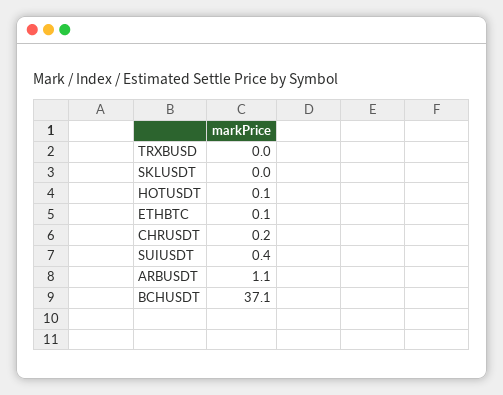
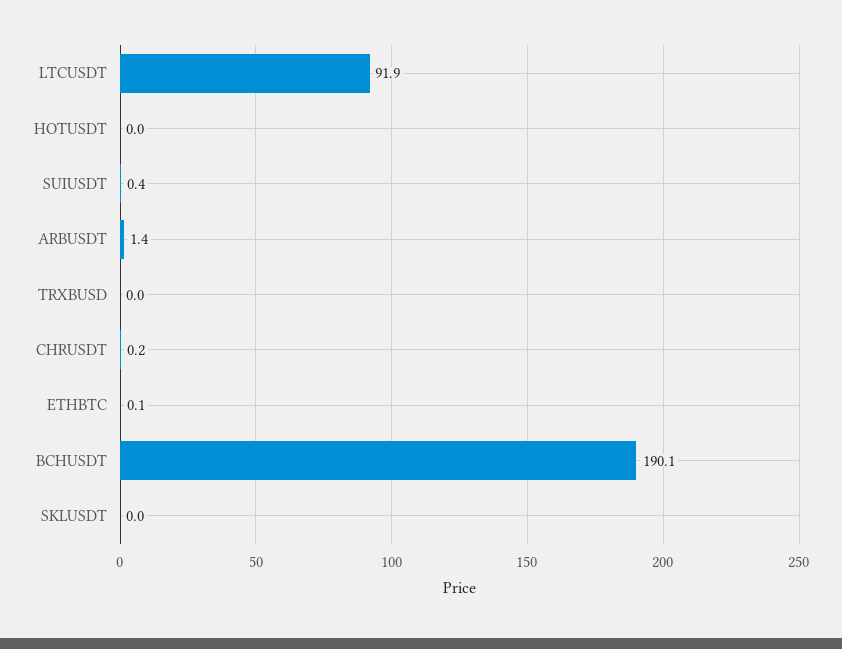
  {
    "TRXBUSD": 0,
    "SKLUSDT": 0,
-   "HOTUSDT": 0.1,
+   "HOTUSDT": 0,
    "ETHBTC": 0.1,
    "CHRUSDT": 0.2,
    "SUIUSDT": 0.4,
-   "ARBUSDT": 1.1,
+   "ARBUSDT": 1.4,
-   "BCHUSDT": 37.1
+   "BCHUSDT": 190.1,
+   "LTCUSDT": 91.9
  }

